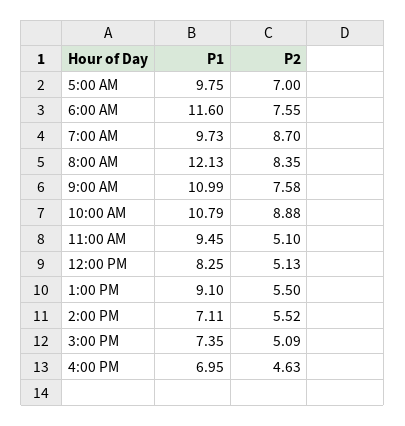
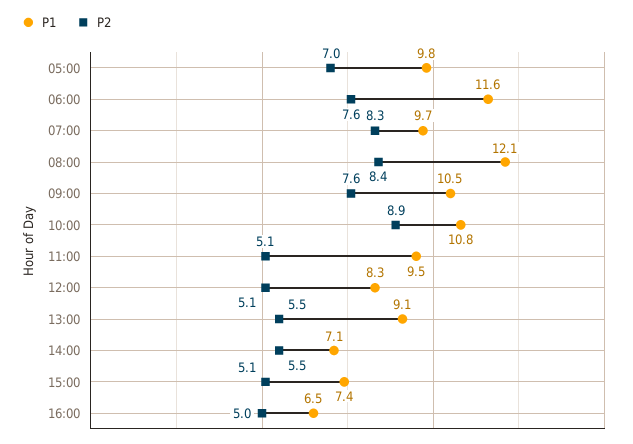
  {
    "P1": {
      "5:00 AM": 9.75,
      "6:00 AM": 11.6,
      "7:00 AM": 9.73,
      "8:00 AM": 12.13,
-     "9:00 AM": 10.99,
+     "9:00 AM": 10.5,
      "10:00 AM": 10.79,
      "11:00 AM": 9.45,
      "12:00 PM": 8.25,
      "1:00 PM": 9.1,
      "2:00 PM": 7.11,
      "3:00 PM": 7.35,
-     "4:00 PM": 6.95
+     "4:00 PM": 6.5
    },
    "P2": {
      "5:00 AM": 7,
      "6:00 AM": 7.55,
-     "7:00 AM": 8.7,
+     "7:00 AM": 8.3,
      "8:00 AM": 8.35,
      "9:00 AM": 7.58,
      "10:00 AM": 8.88,
      "11:00 AM": 5.1,
      "12:00 PM": 5.13,
      "1:00 PM": 5.5,
      "2:00 PM": 5.52,
      "3:00 PM": 5.09,
-     "4:00 PM": 4.63
+     "4:00 PM": 5
    }
  }

